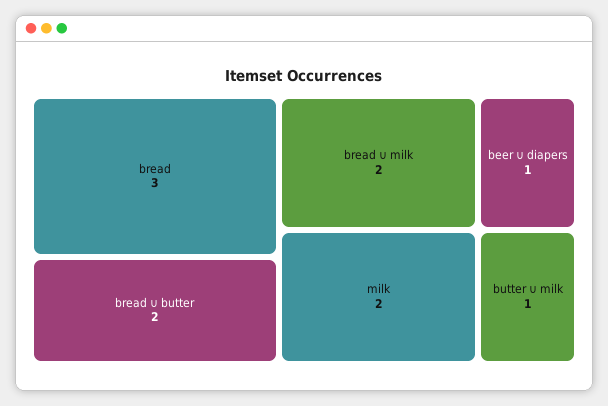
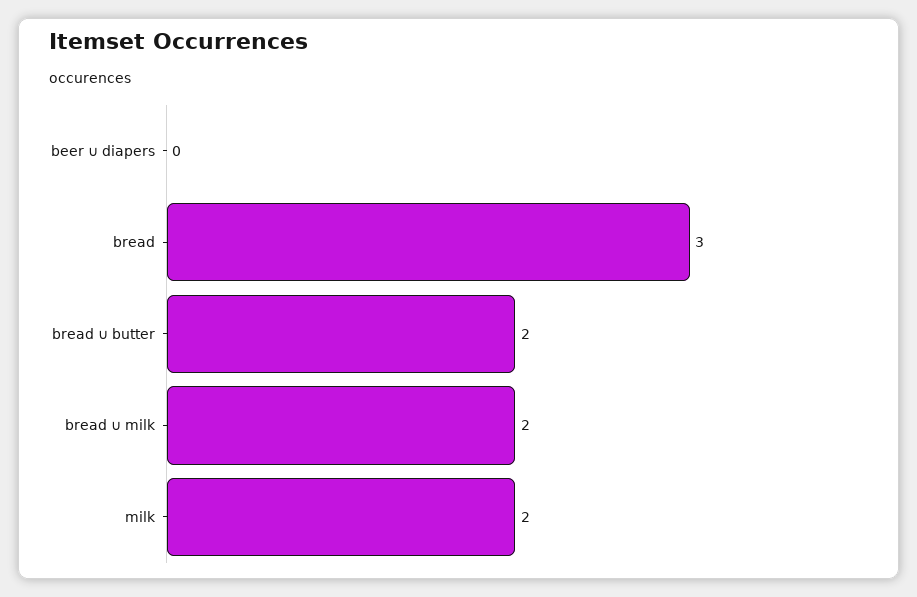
  {
    "bread": 3,
    "bread ∪ butter": 2,
    "bread ∪ milk": 2,
    "milk": 2,
-   "beer ∪ diapers": 1,
+   "beer ∪ diapers": 0
-   "butter ∪ milk": 1
  }

